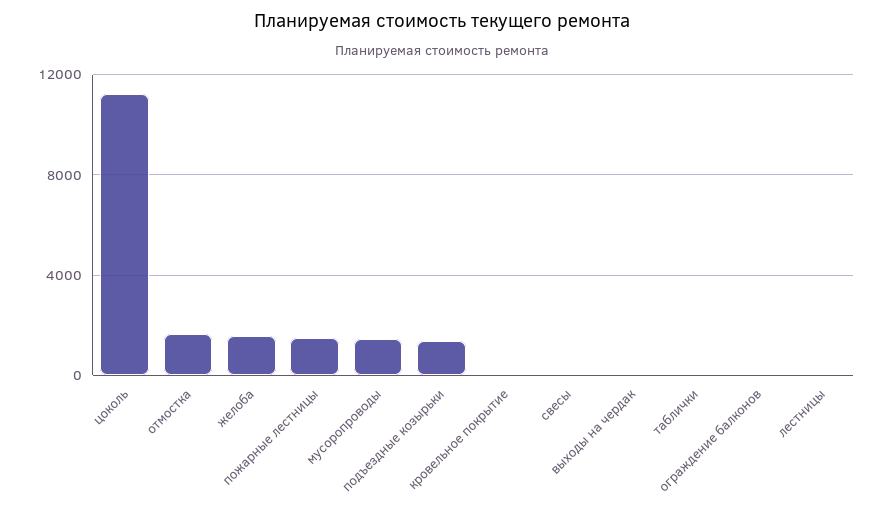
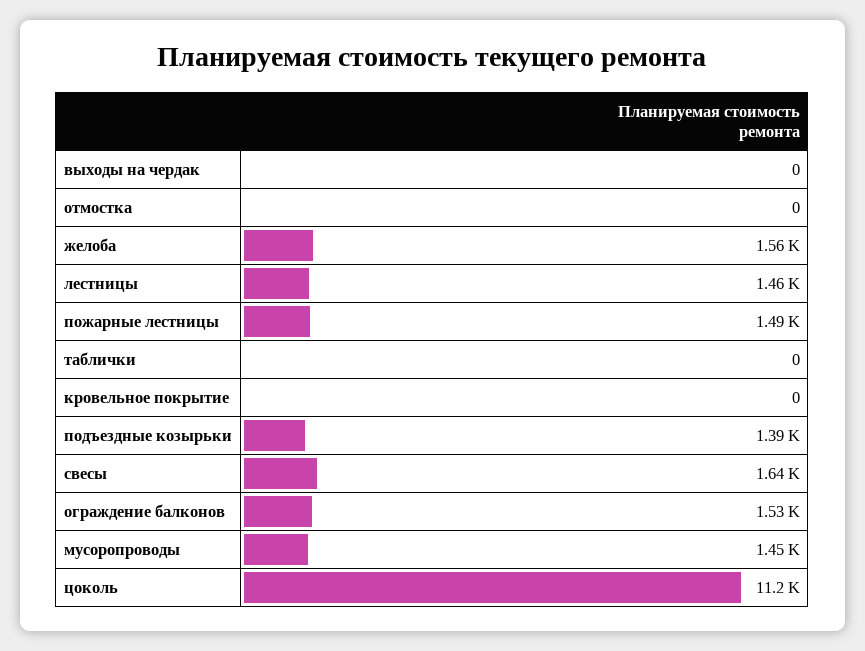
  {
    "цоколь": 11200,
-   "отмостка": 1500,
+   "отмостка": 0,
    "желоба": 1560,
    "пожарные лестницы": 1490,
    "мусоропроводы": 1450,
    "подъездные козырьки": 1390,
    "кровельное покрытие": 0,
-   "свесы": 0,
+   "свесы": 1640,
    "выходы на чердак": 0,
    "таблички": 0,
-   "ограждение балконов": 0,
+   "ограждение балконов": 1530,
-   "лестницы": 0
+   "лестницы": 1460
  }

